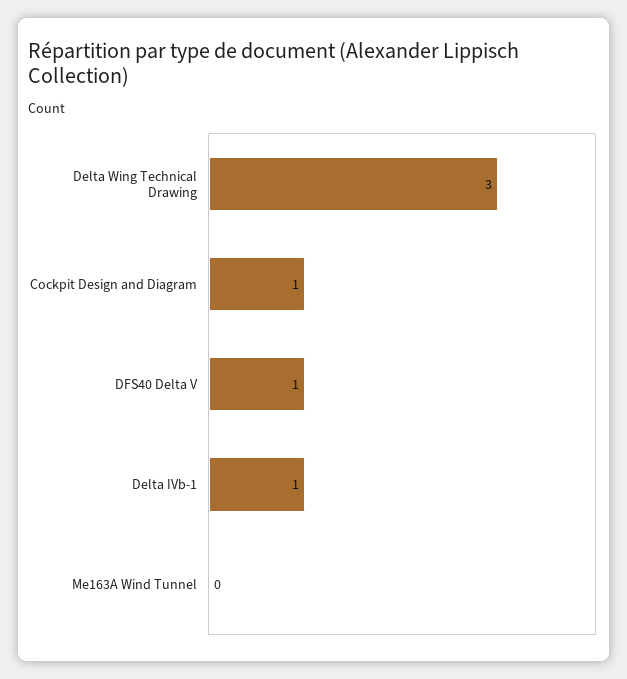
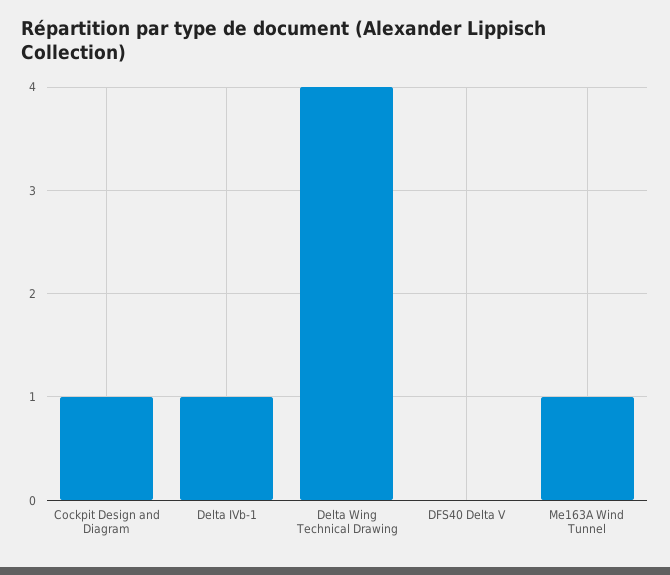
  {
-   "Delta Wing Technical Drawing": 3,
+   "Delta Wing Technical Drawing": 4,
    "Cockpit Design and Diagram": 1,
-   "DFS40 Delta V": 1,
+   "DFS40 Delta V": 0,
    "Delta IVb-1": 1,
-   "Me163A Wind Tunnel": 0
+   "Me163A Wind Tunnel": 1
  }

